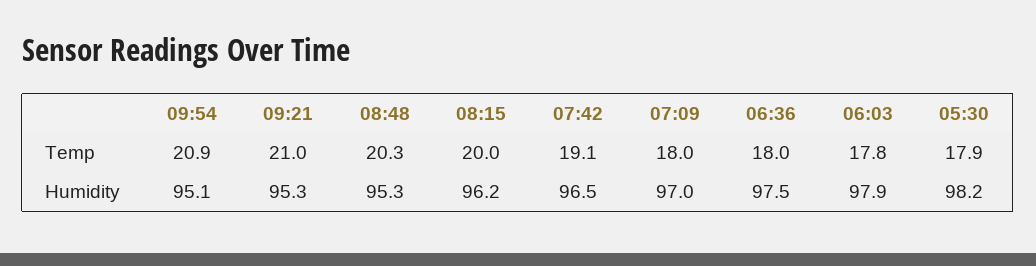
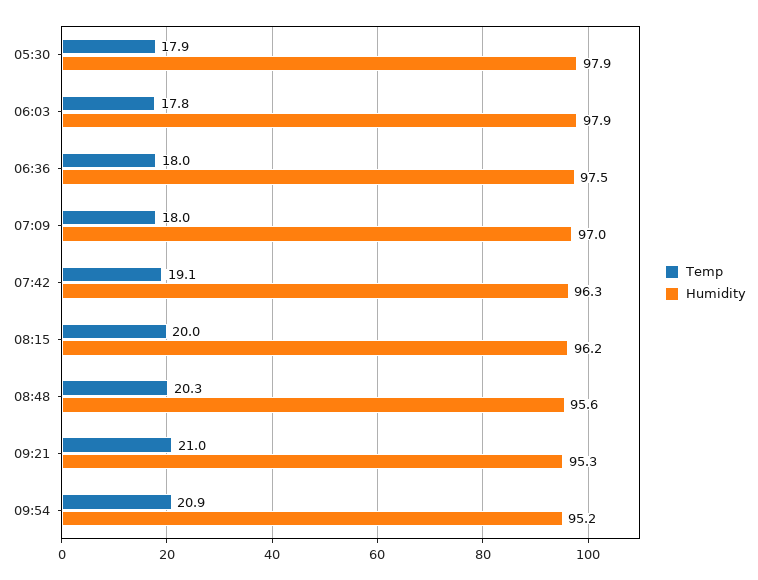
  {
    "Temp": {
      "09:54": 20.9,
      "09:21": 21,
      "08:48": 20.3,
      "08:15": 20,
      "07:42": 19.1,
      "07:09": 18,
      "06:36": 18,
      "06:03": 17.8,
      "05:30": 17.9
    },
    "Humidity": {
-     "09:54": 95.1,
+     "09:54": 95.2,
      "09:21": 95.3,
-     "08:48": 95.3,
+     "08:48": 95.6,
      "08:15": 96.2,
-     "07:42": 96.5,
+     "07:42": 96.3,
      "07:09": 97,
      "06:36": 97.5,
      "06:03": 97.9,
-     "05:30": 98.2
+     "05:30": 97.9
    }
  }

